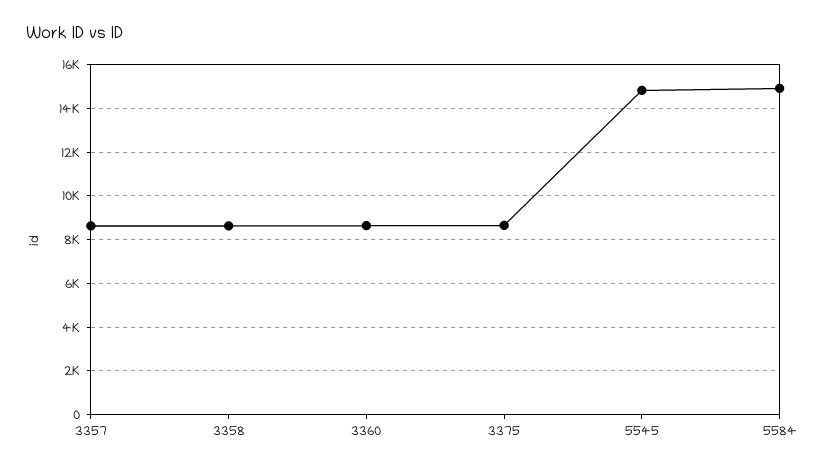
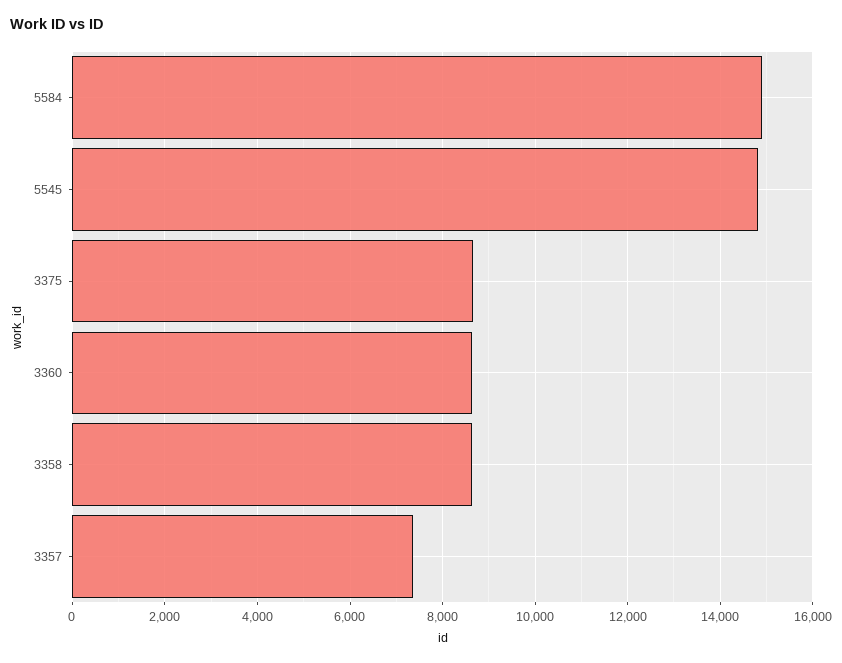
  {
-   "3357": 8500,
+   "3357": 7400,
    "3358": 8600,
    "3360": 8600,
    "3375": 8600,
    "5545": 14800,
    "5584": 15000
  }

